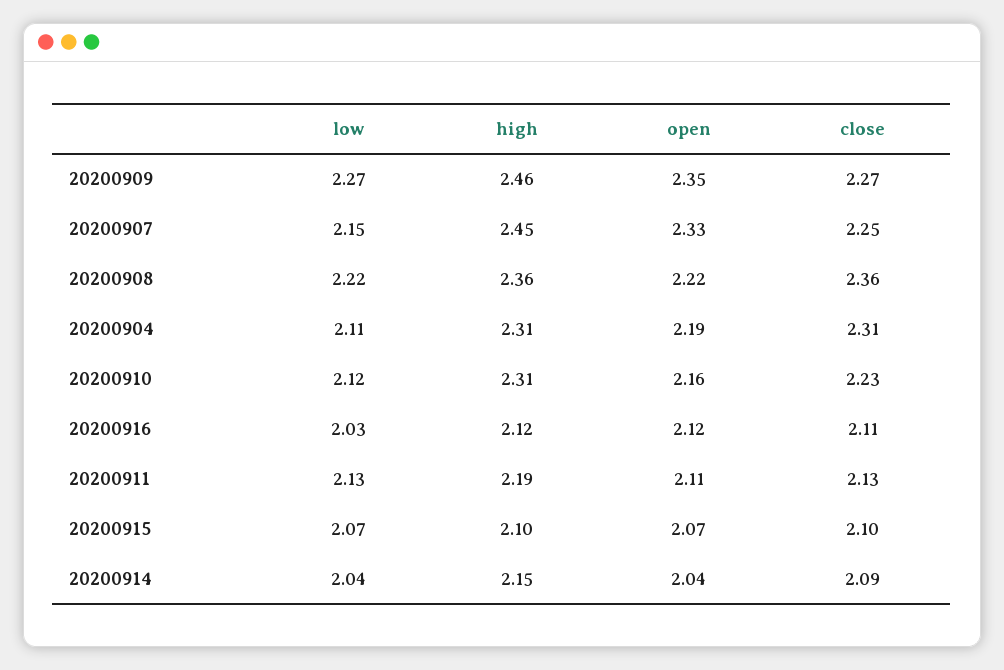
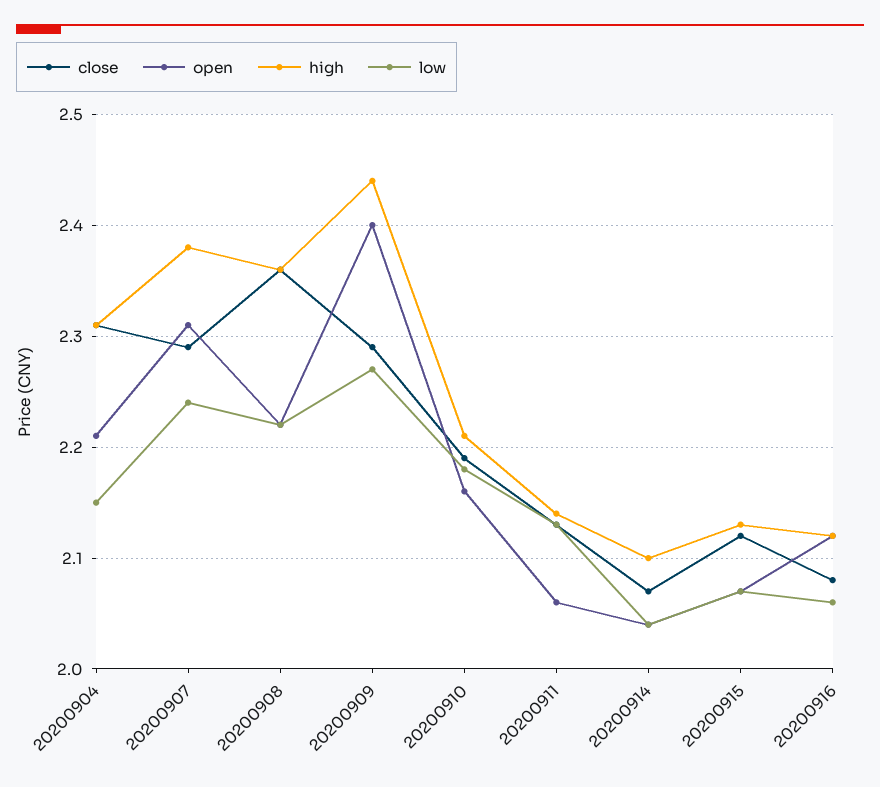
  {
    "low": {
      "20200909": 2.27,
-     "20200907": 2.15,
+     "20200907": 2.24,
      "20200908": 2.22,
-     "20200904": 2.11,
+     "20200904": 2.15,
-     "20200910": 2.12,
+     "20200910": 2.18,
-     "20200916": 2.03,
+     "20200916": 2.06,
      "20200911": 2.13,
      "20200915": 2.07,
      "20200914": 2.04
    },
    "high": {
-     "20200909": 2.46,
+     "20200909": 2.44,
-     "20200907": 2.45,
+     "20200907": 2.38,
      "20200908": 2.36,
      "20200904": 2.31,
-     "20200910": 2.31,
+     "20200910": 2.21,
      "20200916": 2.12,
-     "20200911": 2.19,
+     "20200911": 2.14,
-     "20200915": 2.1,
+     "20200915": 2.13,
-     "20200914": 2.15
+     "20200914": 2.1
    },
    "open": {
-     "20200909": 2.35,
+     "20200909": 2.4,
-     "20200907": 2.33,
+     "20200907": 2.31,
      "20200908": 2.22,
-     "20200904": 2.19,
+     "20200904": 2.21,
      "20200910": 2.16,
      "20200916": 2.12,
-     "20200911": 2.11,
+     "20200911": 2.06,
      "20200915": 2.07,
      "20200914": 2.04
    },
    "close": {
-     "20200909": 2.27,
+     "20200909": 2.29,
-     "20200907": 2.25,
+     "20200907": 2.29,
      "20200908": 2.36,
      "20200904": 2.31,
-     "20200910": 2.23,
+     "20200910": 2.19,
-     "20200916": 2.11,
+     "20200916": 2.08,
      "20200911": 2.13,
-     "20200915": 2.1,
+     "20200915": 2.12,
-     "20200914": 2.09
+     "20200914": 2.07
    }
  }

